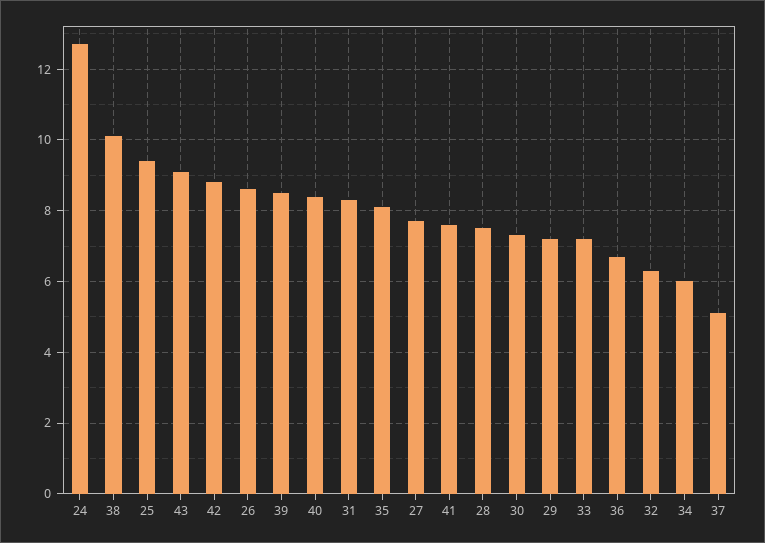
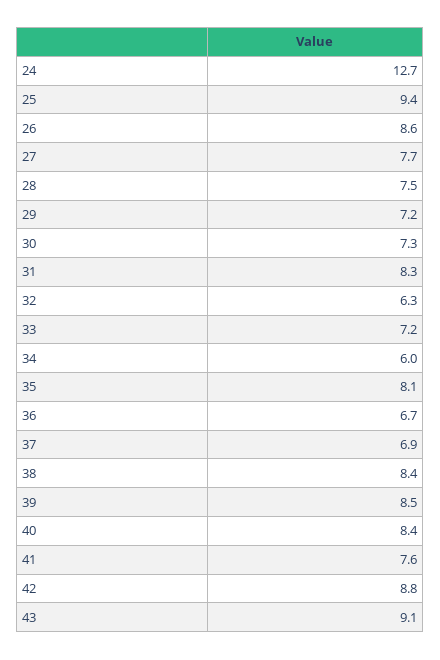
  {
    "24": 12.7,
-   "38": 10,
+   "38": 8.4,
    "25": 9.4,
    "43": 9.1,
    "42": 8.8,
    "26": 8.6,
    "39": 8.5,
    "40": 8.4,
    "31": 8.3,
    "35": 8.1,
    "27": 7.7,
    "41": 7.6,
    "28": 7.5,
    "30": 7.3,
    "29": 7.2,
    "33": 7.2,
    "36": 6.7,
    "32": 6.3,
    "34": 6,
-   "37": 5
+   "37": 6.9
  }

